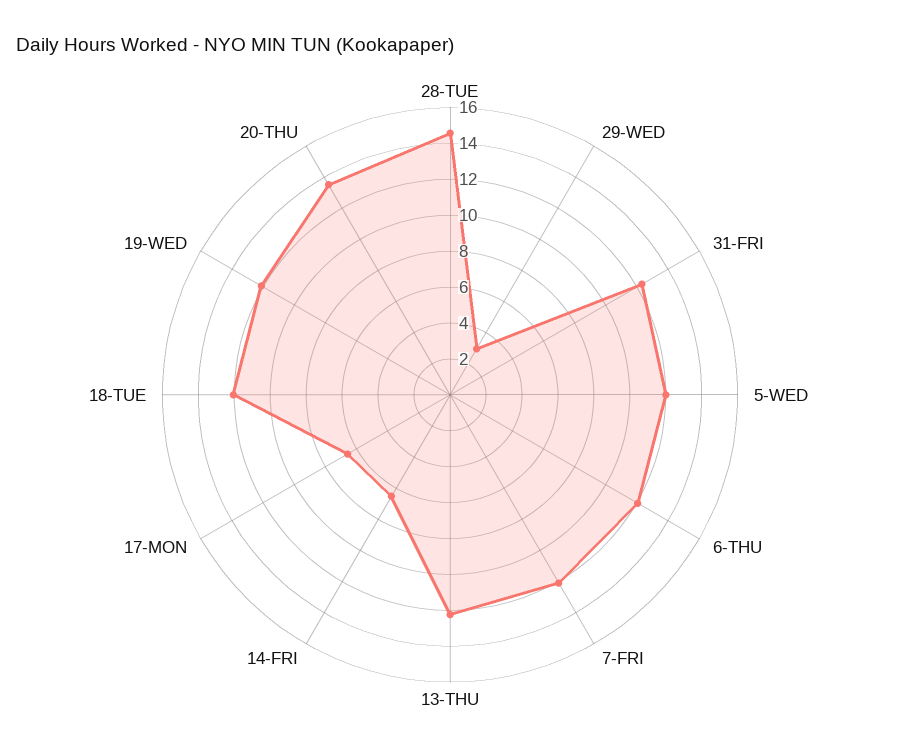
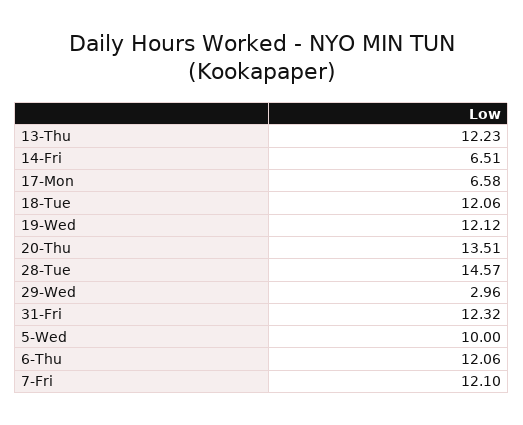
  {
    "28-TUE": 14.57,
    "29-WED": 2.96,
    "31-FRI": 12.32,
-   "5-WED": 12,
+   "5-WED": 10,
    "6-THU": 12.06,
    "7-FRI": 12.1,
    "13-THU": 12.23,
    "14-FRI": 6.51,
    "17-MON": 6.58,
    "18-TUE": 12.06,
    "19-WED": 12.12,
    "20-THU": 13.51
  }

